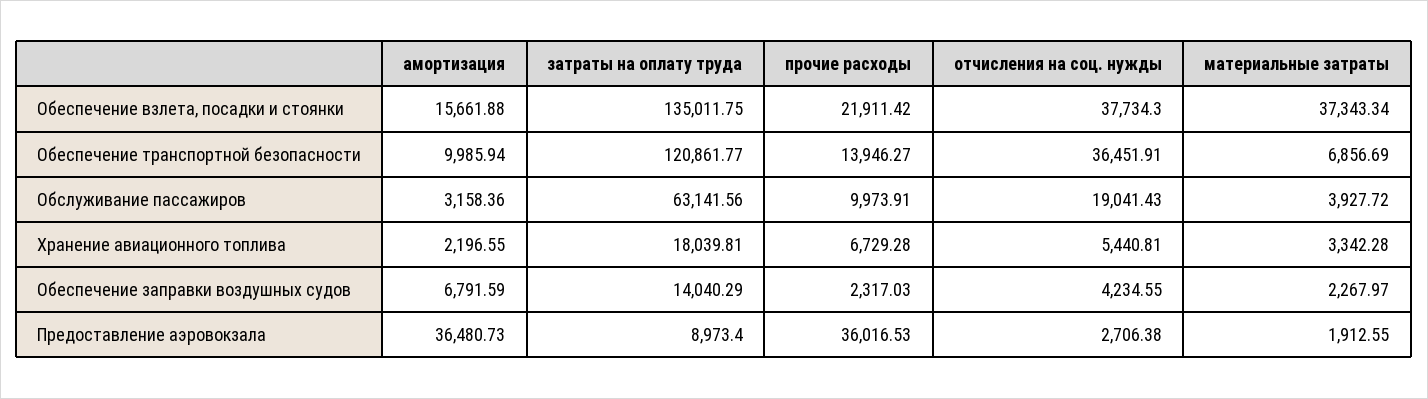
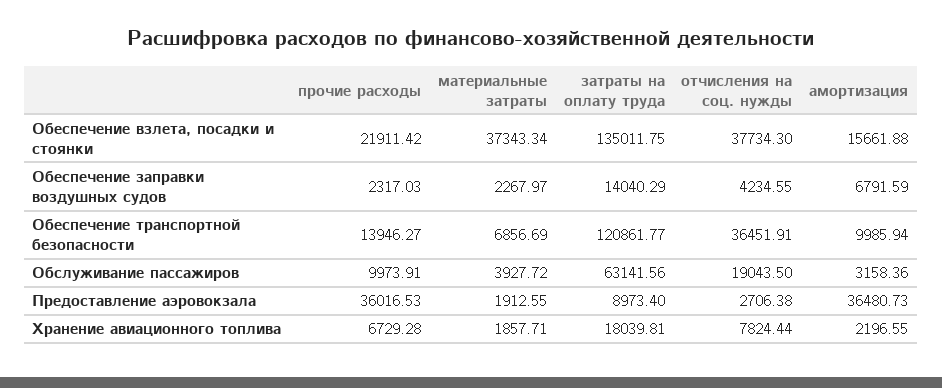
  {
    "амортизация": {
      "Обеспечение взлета, посадки и стоянки": 15661.88,
      "Обеспечение транспортной безопасности": 9985.94,
      "Обслуживание пассажиров": 3158.36,
      "Хранение авиационного топлива": 2196.55,
      "Обеспечение заправки воздушных судов": 6791.59,
      "Предоставление аэровокзала": 36480.73
    },
    "затраты на оплату труда": {
      "Обеспечение взлета, посадки и стоянки": 135011.75,
      "Обеспечение транспортной безопасности": 120861.77,
      "Обслуживание пассажиров": 63141.56,
      "Хранение авиационного топлива": 18039.81,
      "Обеспечение заправки воздушных судов": 14040.29,
      "Предоставление аэровокзала": 8973.4
    },
    "прочие расходы": {
      "Обеспечение взлета, посадки и стоянки": 21911.42,
      "Обеспечение транспортной безопасности": 13946.27,
      "Обслуживание пассажиров": 9973.91,
      "Хранение авиационного топлива": 6729.28,
      "Обеспечение заправки воздушных судов": 2317.03,
      "Предоставление аэровокзала": 36016.53
    },
    "отчисления на соц. нужды": {
      "Обеспечение взлета, посадки и стоянки": 37734.3,
      "Обеспечение транспортной безопасности": 36451.91,
-     "Обслуживание пассажиров": 19041.43,
+     "Обслуживание пассажиров": 19043.5,
-     "Хранение авиационного топлива": 5440.81,
+     "Хранение авиационного топлива": 7824.44,
      "Обеспечение заправки воздушных судов": 4234.55,
      "Предоставление аэровокзала": 2706.38
    },
    "материальные затраты": {
      "Обеспечение взлета, посадки и стоянки": 37343.34,
      "Обеспечение транспортной безопасности": 6856.69,
      "Обслуживание пассажиров": 3927.72,
-     "Хранение авиационного топлива": 3342.28,
+     "Хранение авиационного топлива": 1857.71,
      "Обеспечение заправки воздушных судов": 2267.97,
      "Предоставление аэровокзала": 1912.55
    }
  }

